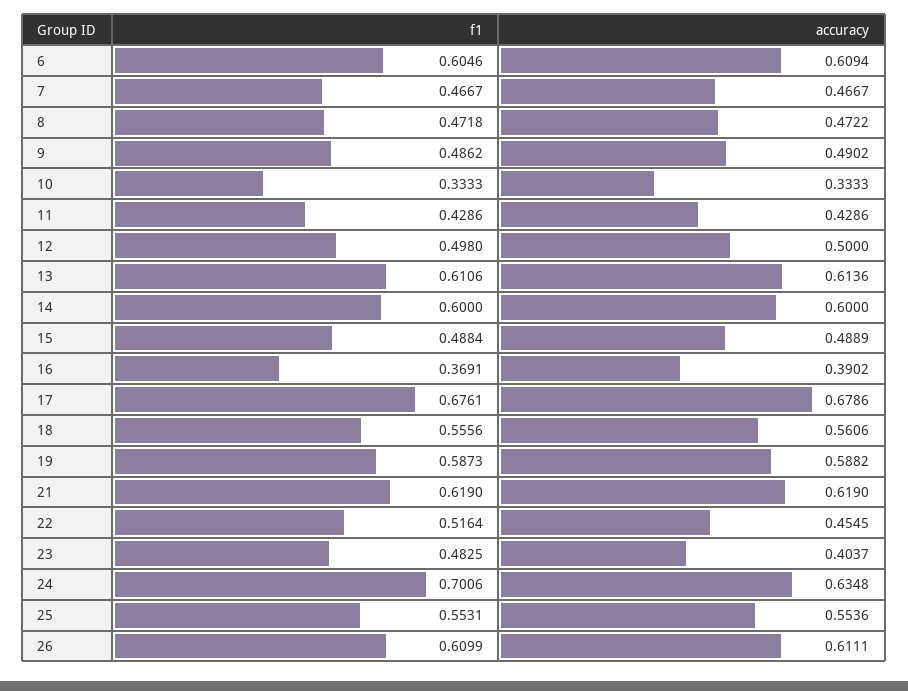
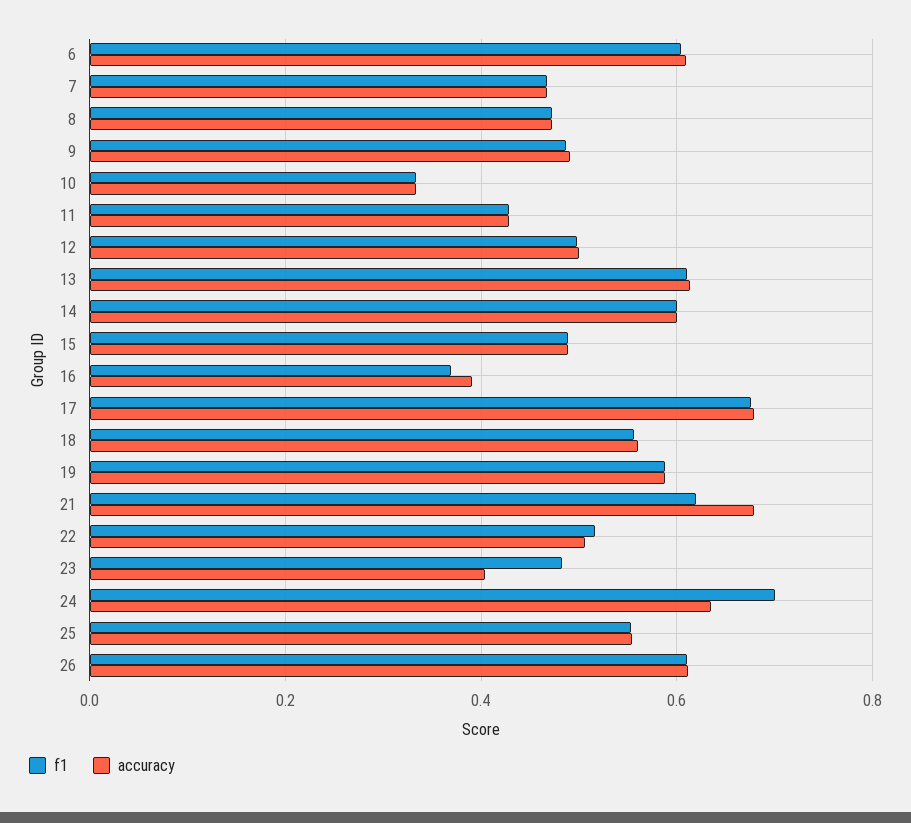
  {
    "f1": {
      "6": 0.6046,
      "7": 0.4667,
      "8": 0.4718,
      "9": 0.4862,
      "10": 0.3333,
      "11": 0.4286,
      "12": 0.498,
      "13": 0.6106,
      "14": 0.6,
      "15": 0.4884,
      "16": 0.3691,
      "17": 0.6761,
      "18": 0.5556,
      "19": 0.5873,
      "21": 0.619,
      "22": 0.5164,
      "23": 0.4825,
      "24": 0.7006,
      "25": 0.5531,
      "26": 0.6099
    },
    "accuracy": {
      "6": 0.6094,
      "7": 0.4667,
      "8": 0.4722,
      "9": 0.4902,
      "10": 0.3333,
      "11": 0.4286,
      "12": 0.5,
      "13": 0.6136,
      "14": 0.6,
      "15": 0.4889,
      "16": 0.3902,
      "17": 0.6786,
      "18": 0.5606,
      "19": 0.5882,
-     "21": 0.619,
+     "21": 0.68,
-     "22": 0.4545,
+     "22": 0.5,
      "23": 0.4037,
      "24": 0.6348,
      "25": 0.5536,
      "26": 0.6111
    }
  }

